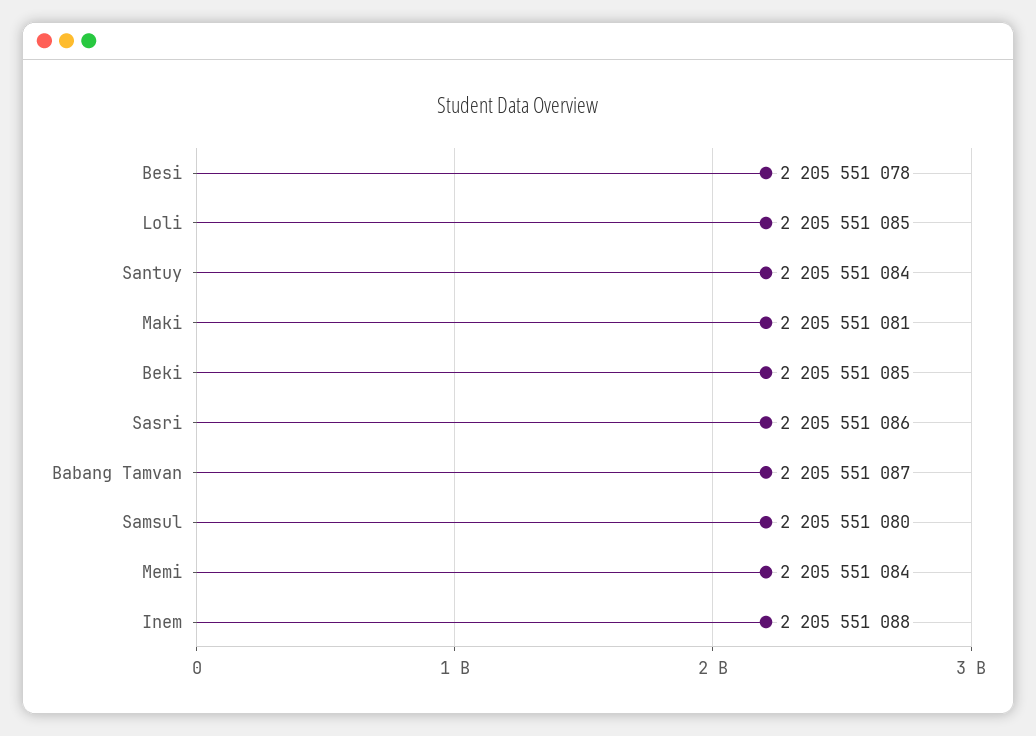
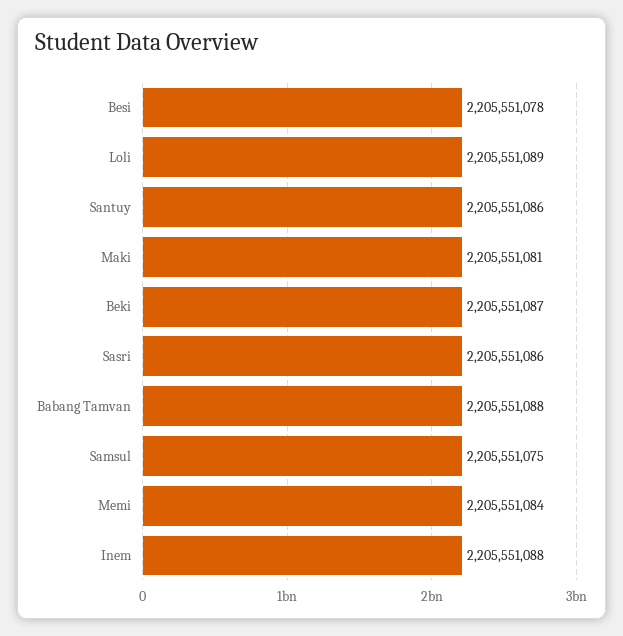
  {
    "Besi": 2205551078,
-   "Loli": 2205551085,
+   "Loli": 2205551089,
-   "Santuy": 2205551084,
+   "Santuy": 2205551086,
    "Maki": 2205551081,
-   "Beki": 2205551085,
+   "Beki": 2205551087,
    "Sasri": 2205551086,
-   "Babang Tamvan": 2205551087,
+   "Babang Tamvan": 2205551088,
-   "Samsul": 2205551080,
+   "Samsul": 2205551075,
    "Memi": 2205551084,
    "Inem": 2205551088
  }

